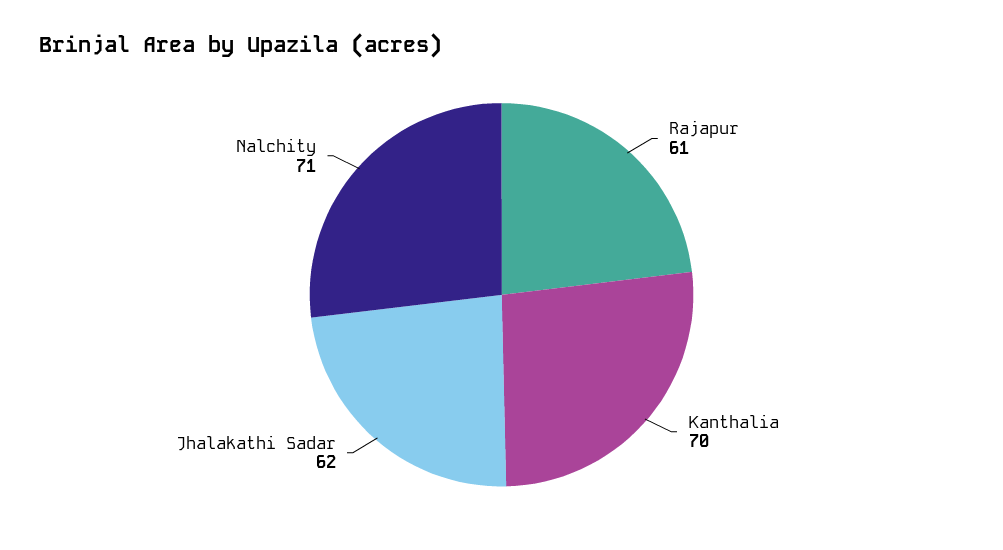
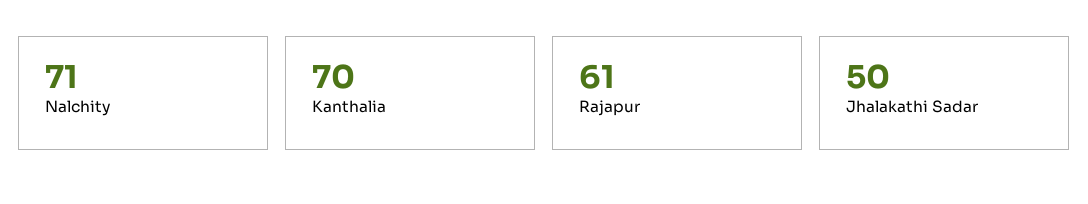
  {
    "Rajapur": 61,
    "Kanthalia": 70,
-   "Jhalakathi Sadar": 62,
+   "Jhalakathi Sadar": 50,
    "Nalchity": 71
  }

